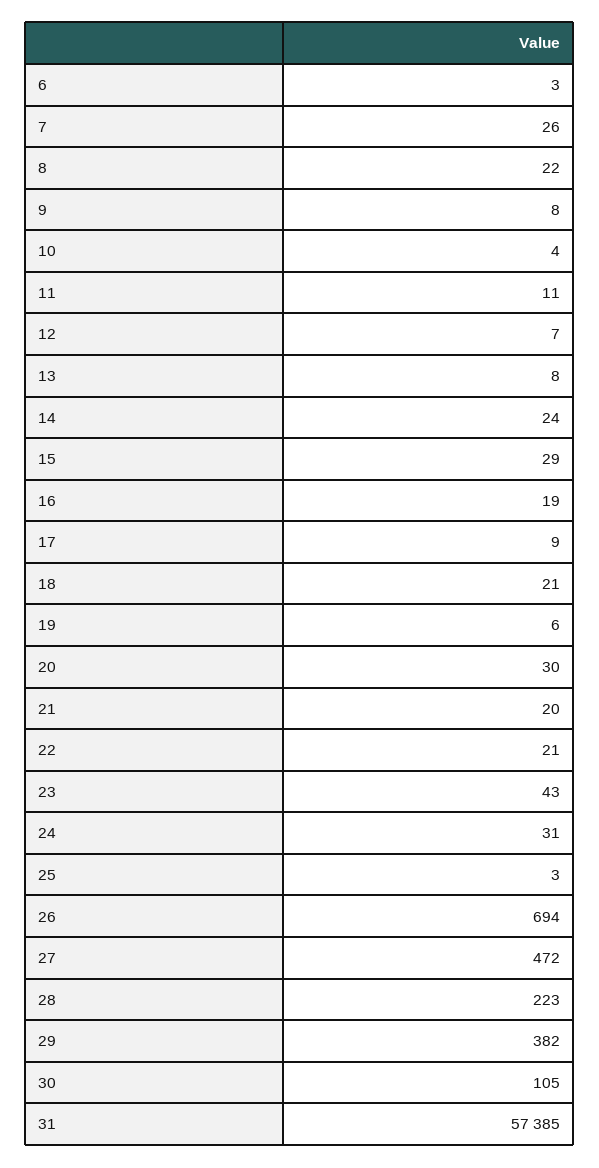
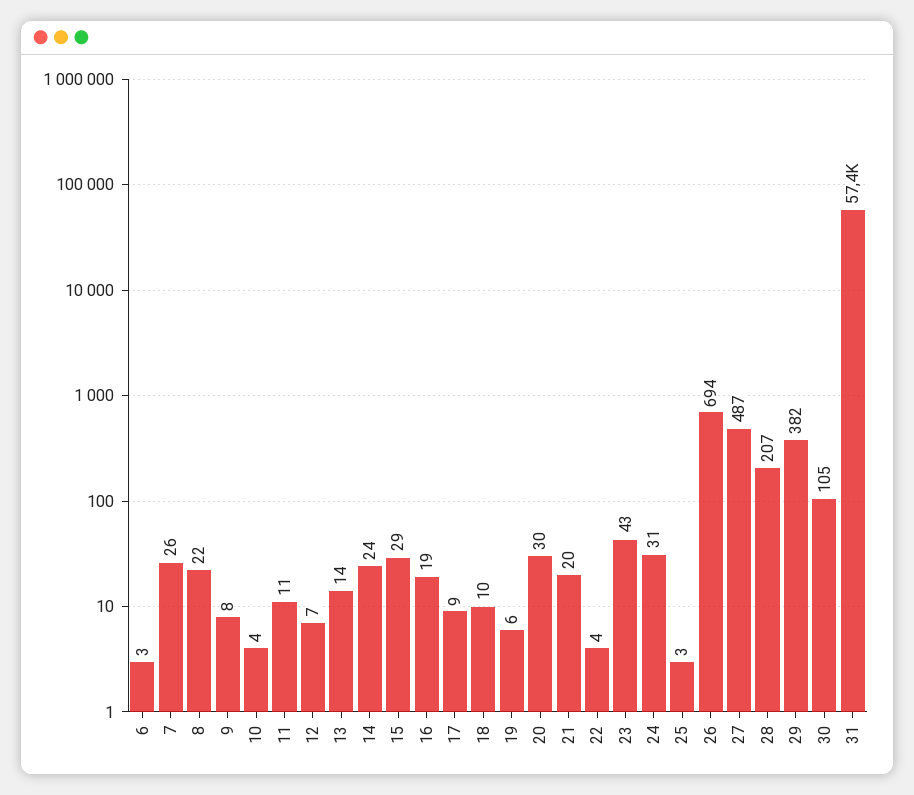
  {
    "6": 3,
    "7": 26,
    "8": 22,
    "9": 8,
    "10": 4,
    "11": 11,
    "12": 7,
-   "13": 8,
+   "13": 14,
    "14": 24,
    "15": 29,
    "16": 19,
    "17": 9,
-   "18": 21,
+   "18": 10,
    "19": 6,
    "20": 30,
    "21": 20,
-   "22": 21,
+   "22": 4,
    "23": 43,
    "24": 31,
    "25": 3,
    "26": 694,
-   "27": 472,
+   "27": 487,
-   "28": 223,
+   "28": 207,
    "29": 382,
    "30": 105,
    "31": 57385
  }

